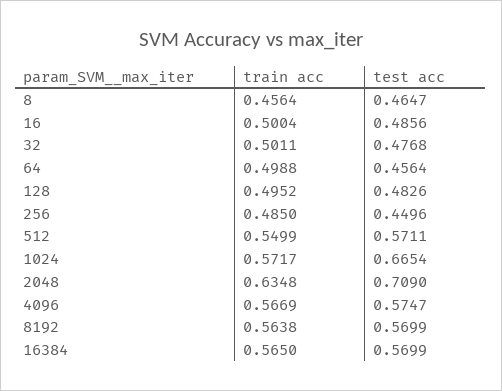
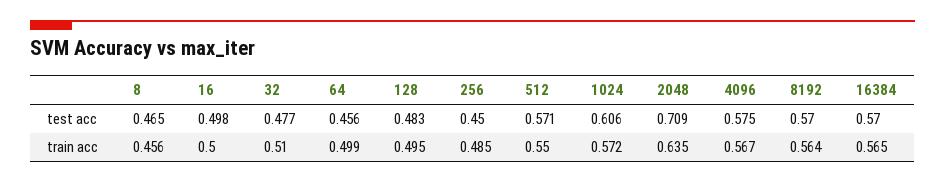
  {
    "train acc": {
      "8": 0.4564,
      "16": 0.5004,
-     "32": 0.5011,
+     "32": 0.51,
      "64": 0.4988,
      "128": 0.4952,
      "256": 0.485,
      "512": 0.5499,
      "1024": 0.5717,
      "2048": 0.6348,
      "4096": 0.5669,
      "8192": 0.5638,
      "16384": 0.565
    },
    "test acc": {
      "8": 0.4647,
-     "16": 0.4856,
+     "16": 0.498,
      "32": 0.4768,
      "64": 0.4564,
      "128": 0.4826,
      "256": 0.4496,
      "512": 0.5711,
-     "1024": 0.6654,
+     "1024": 0.606,
      "2048": 0.709,
      "4096": 0.5747,
      "8192": 0.5699,
      "16384": 0.5699
    }
  }

